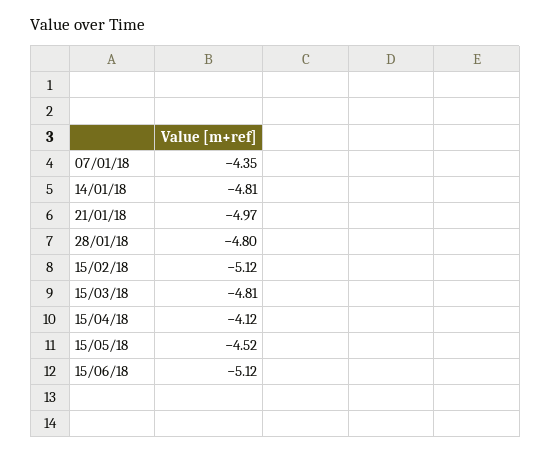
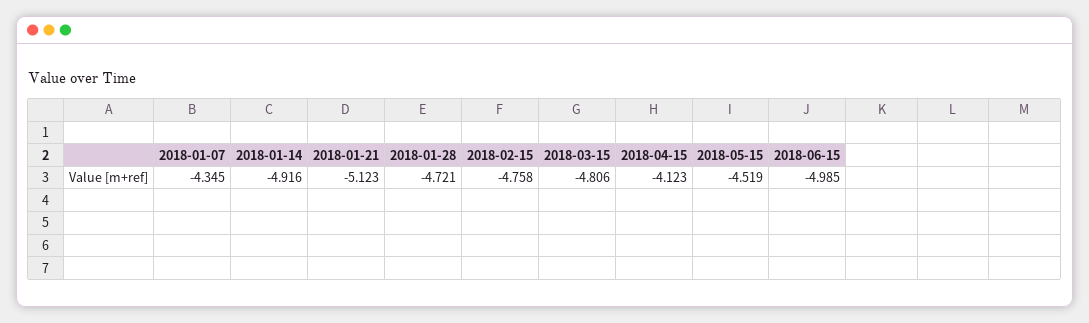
  {
    "07/01/18": -4.345,
-   "14/01/18": -4.81,
+   "14/01/18": -4.916,
-   "21/01/18": -4.97,
+   "21/01/18": -5.123,
-   "28/01/18": -4.8,
+   "28/01/18": -4.721,
-   "15/02/18": -5.12,
+   "15/02/18": -4.758,
    "15/03/18": -4.806,
    "15/04/18": -4.123,
    "15/05/18": -4.519,
-   "15/06/18": -5.12
+   "15/06/18": -4.985
  }

